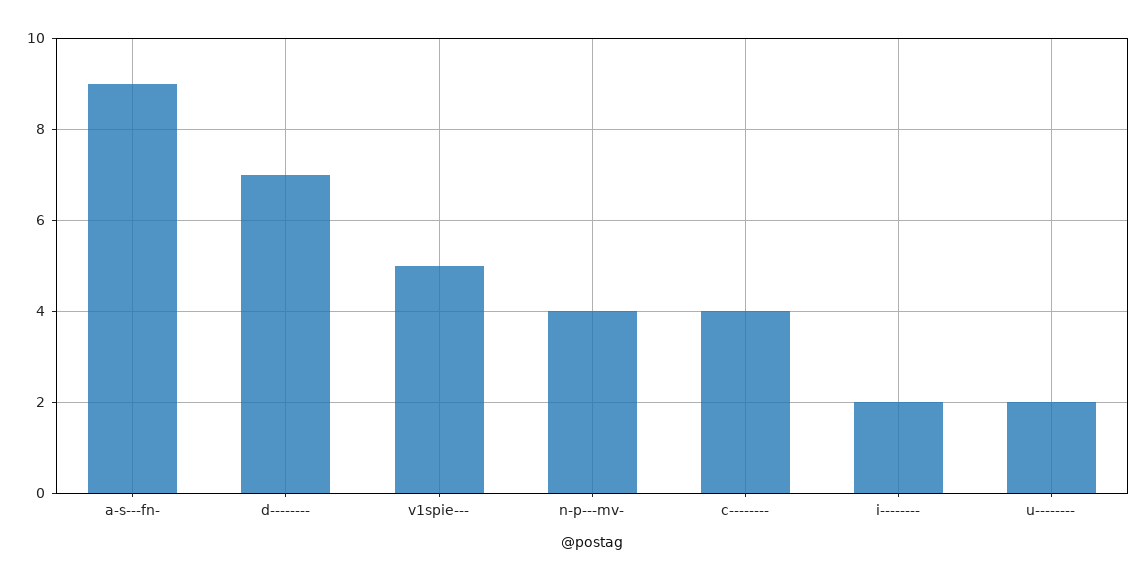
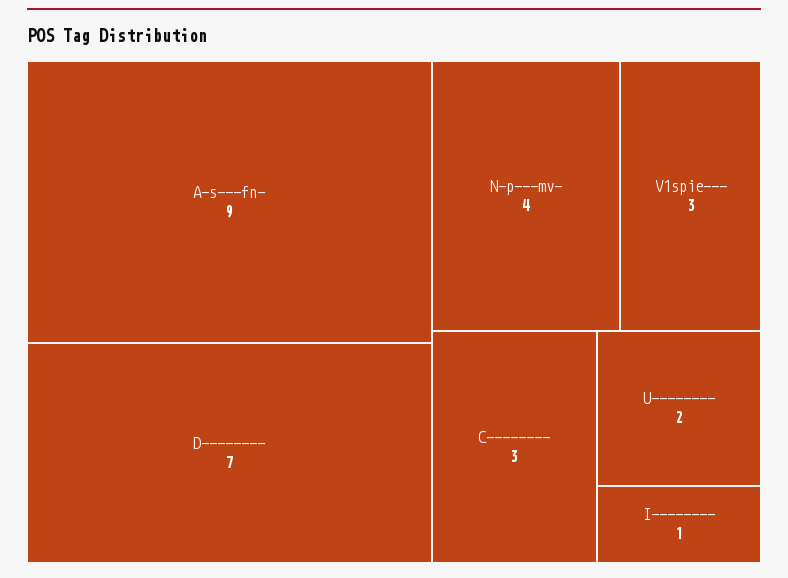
  {
    "a-s---fn-": 9,
    "d--------": 7,
-   "v1spie---": 5,
+   "v1spie---": 3,
    "n-p---mv-": 4,
-   "c--------": 4,
+   "c--------": 3,
-   "i--------": 2,
+   "i--------": 1,
    "u--------": 2
  }

